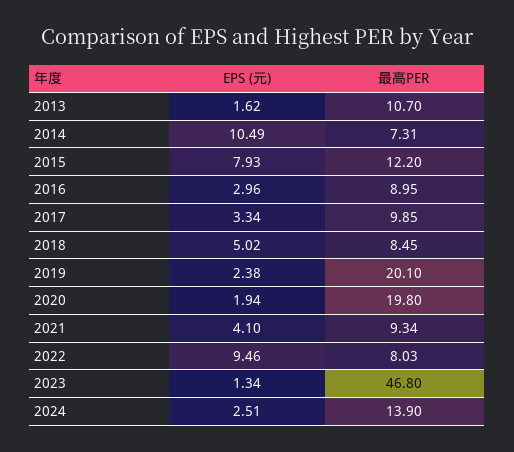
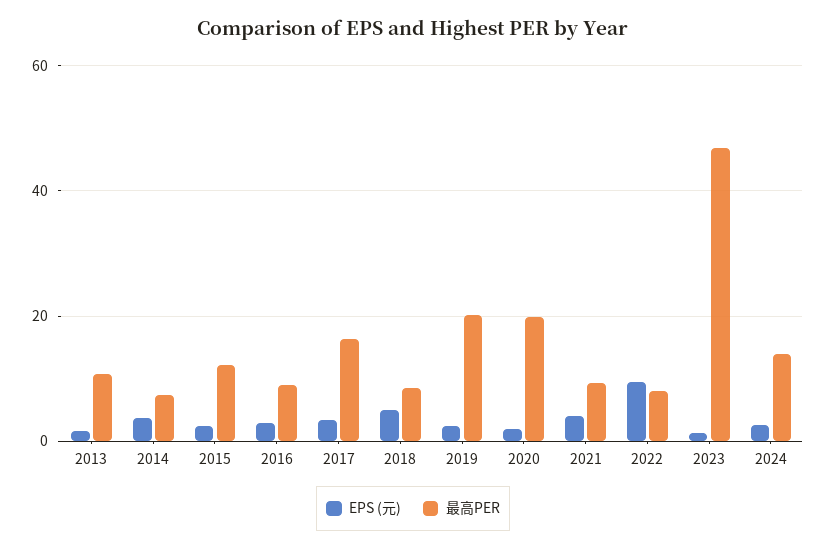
  {
    "EPS (元)": {
      "2013": 1.62,
-     "2014": 10.49,
+     "2014": 4,
-     "2015": 7.93,
+     "2015": 2,
      "2016": 2.96,
      "2017": 3.34,
      "2018": 5.02,
      "2019": 2.38,
      "2020": 1.94,
      "2021": 4.1,
      "2022": 9.46,
      "2023": 1.34,
      "2024": 2.51
    },
    "最高PER": {
      "2013": 10.7,
      "2014": 7.31,
      "2015": 12.2,
      "2016": 8.95,
-     "2017": 9.85,
+     "2017": 16,
      "2018": 8.45,
      "2019": 20.1,
      "2020": 19.8,
      "2021": 9.34,
      "2022": 8.03,
      "2023": 46.8,
      "2024": 13.9
    }
  }

